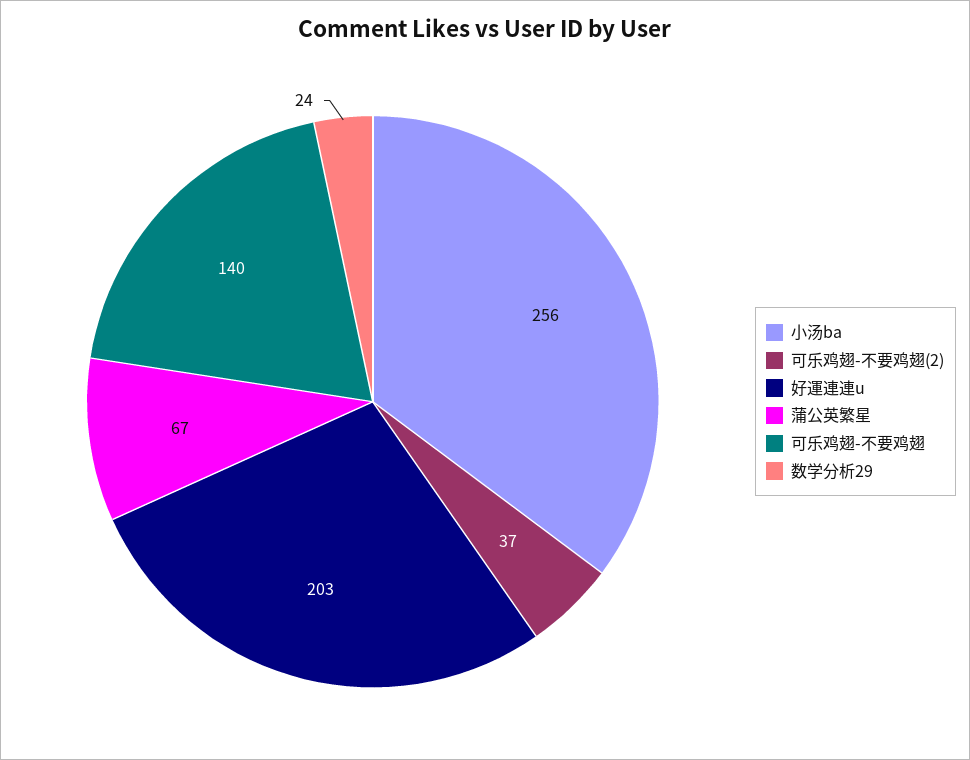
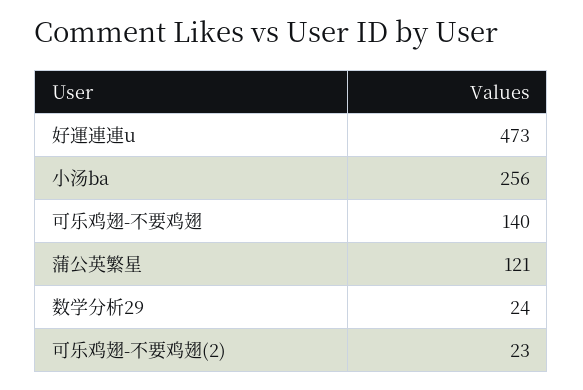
  {
    "小汤ba": 256,
-   "可乐鸡翅-不要鸡翅(2)": 37,
+   "可乐鸡翅-不要鸡翅(2)": 23,
-   "好運連連u": 203,
+   "好運連連u": 473,
-   "蒲公英繁星": 67,
+   "蒲公英繁星": 121,
    "可乐鸡翅-不要鸡翅": 140,
    "数学分析29": 24
  }

